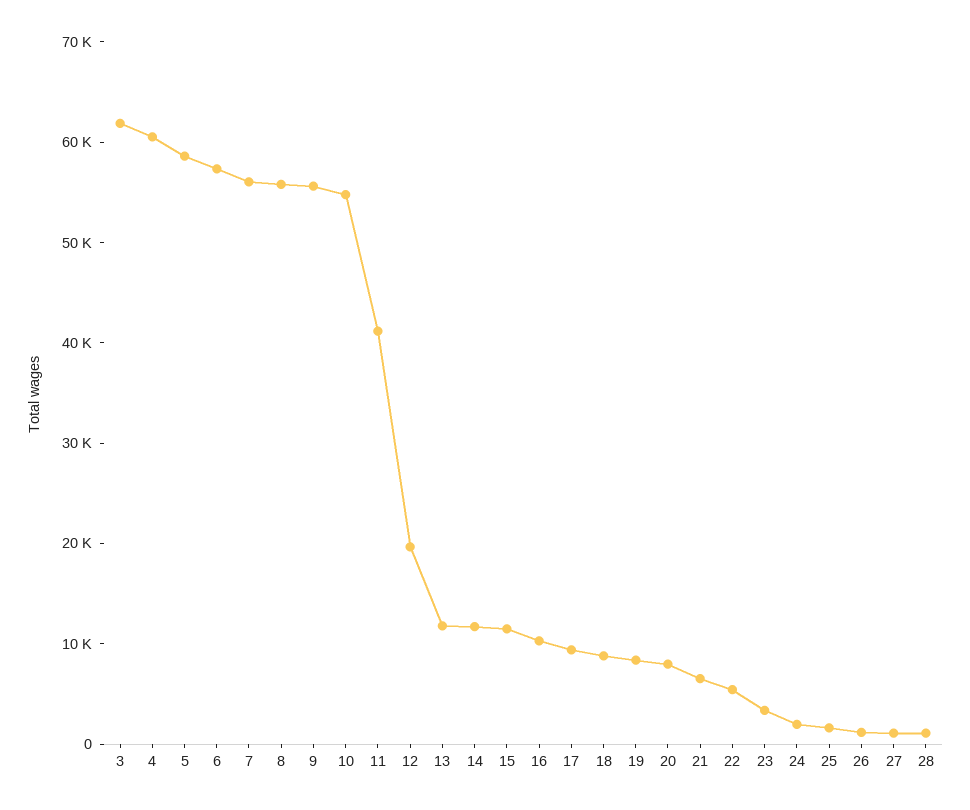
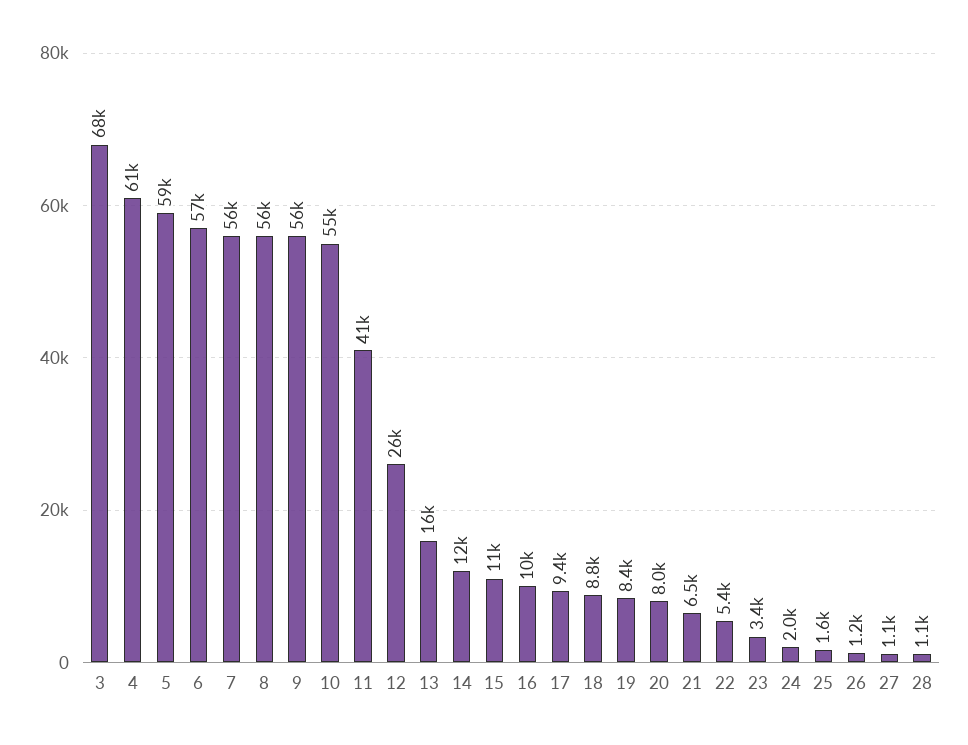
  {
-   "3": 62000,
+   "3": 68000,
    "4": 61000,
    "5": 59000,
    "6": 57000,
    "7": 56000,
    "8": 56000,
    "9": 56000,
    "10": 55000,
    "11": 41000,
-   "12": 20000,
+   "12": 26000,
-   "13": 12000,
+   "13": 16000,
    "14": 12000,
    "15": 11000,
    "16": 10000,
    "17": 9400,
    "18": 8800,
    "19": 8400,
    "20": 8000,
    "21": 6500,
    "22": 5400,
    "23": 3400,
    "24": 2000,
    "25": 1600,
    "26": 1200,
    "27": 1100,
    "28": 1100
  }

